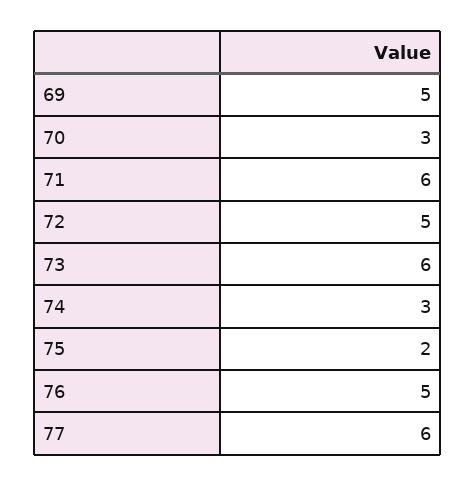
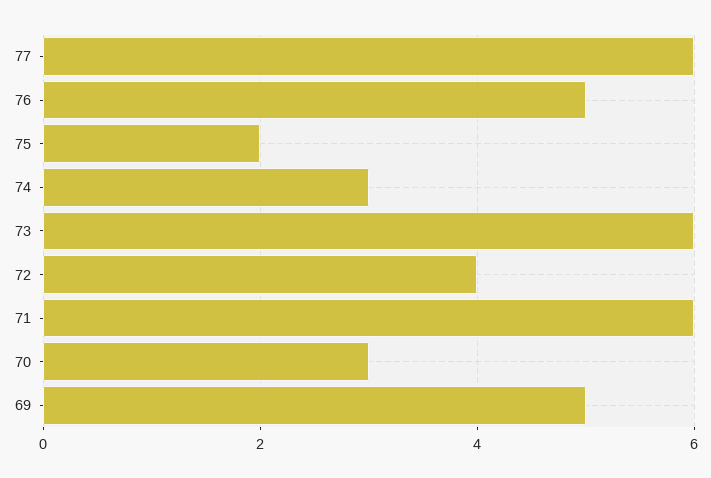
  {
    "69": 5,
    "70": 3,
    "71": 6,
-   "72": 5,
+   "72": 4,
    "73": 6,
    "74": 3,
    "75": 2,
    "76": 5,
    "77": 6
  }

